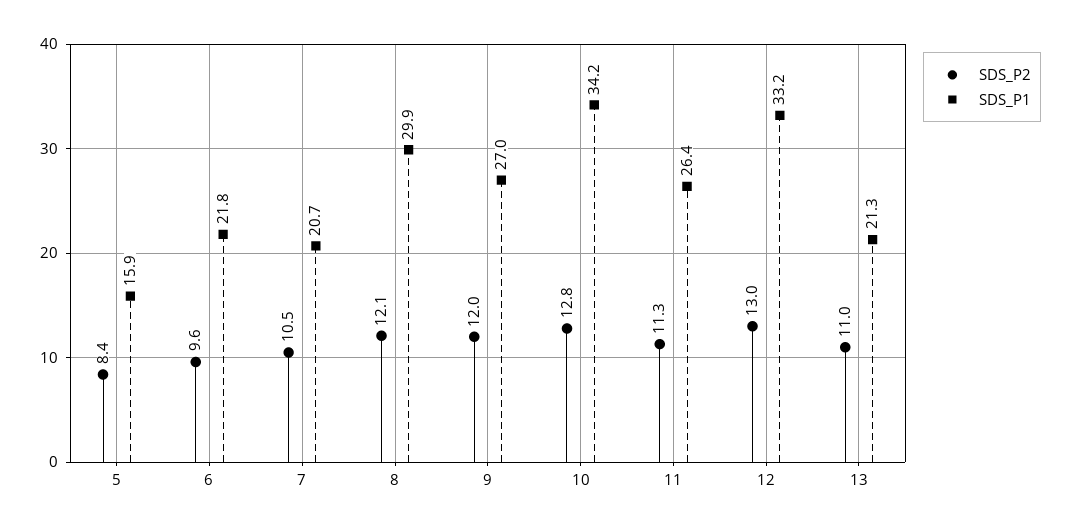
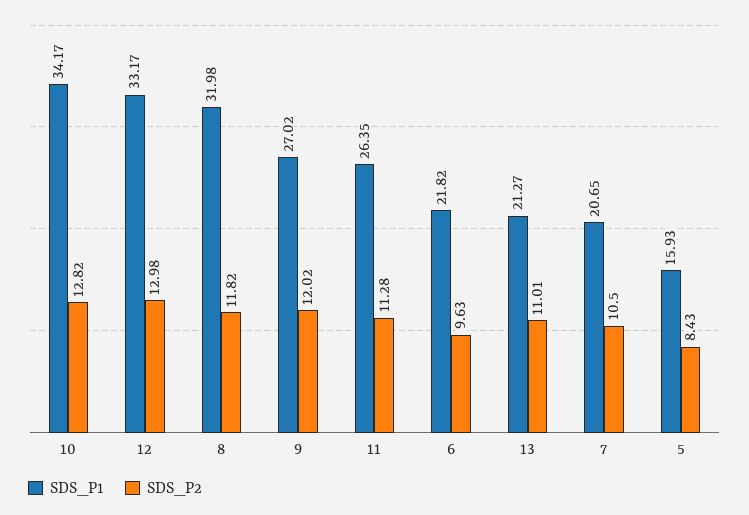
  {
    "SDS_P2": {
      "5": 8.43,
      "6": 9.63,
      "7": 10.5,
-     "8": 12.1,
+     "8": 11.82,
      "9": 12.02,
      "10": 12.82,
      "11": 11.28,
      "12": 12.98,
      "13": 11.01
    },
    "SDS_P1": {
      "5": 15.93,
      "6": 21.82,
      "7": 20.65,
-     "8": 29.9,
+     "8": 31.98,
      "9": 27.02,
      "10": 34.17,
      "11": 26.35,
      "12": 33.17,
      "13": 21.27
    }
  }

